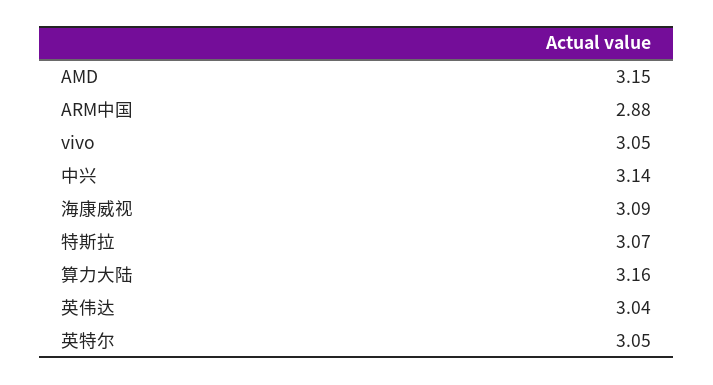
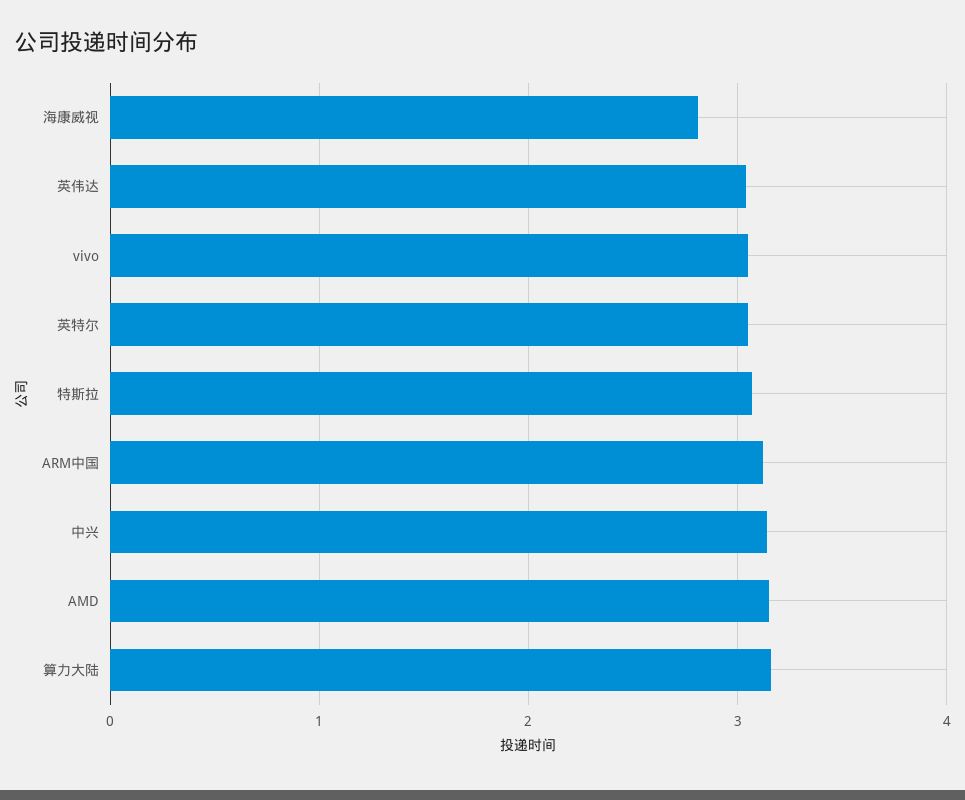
  {
    "AMD": 3.15,
-   "ARM中国": 2.88,
+   "ARM中国": 3.1,
    "vivo": 3.05,
    "中兴": 3.14,
-   "海康威视": 3.09,
+   "海康威视": 2.8,
    "特斯拉": 3.07,
    "算力大陆": 3.16,
    "英伟达": 3.04,
    "英特尔": 3.05
  }

